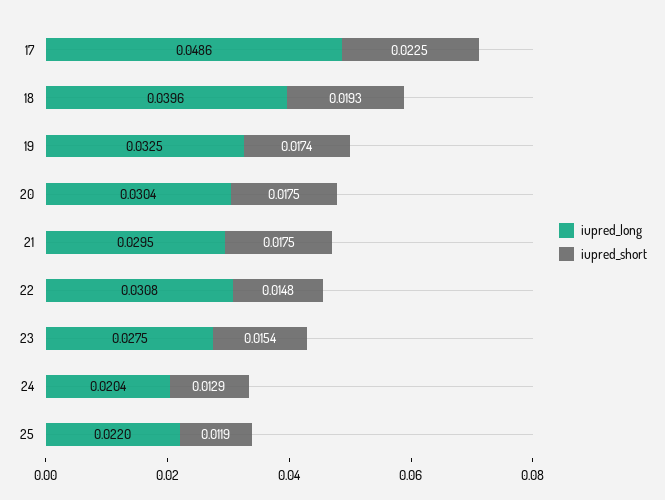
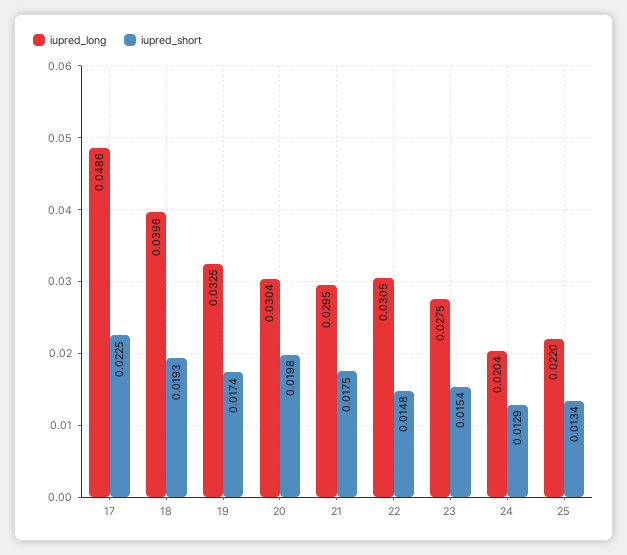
  {
    "iupred_long": {
      "17": 0.0486,
      "18": 0.0396,
      "19": 0.0325,
      "20": 0.0304,
      "21": 0.0295,
-     "22": 0.0308,
+     "22": 0.0305,
      "23": 0.0275,
      "24": 0.0204,
      "25": 0.022
    },
    "iupred_short": {
      "17": 0.0225,
      "18": 0.0193,
      "19": 0.0174,
-     "20": 0.0175,
+     "20": 0.0198,
      "21": 0.0175,
      "22": 0.0148,
      "23": 0.0154,
      "24": 0.0129,
-     "25": 0.0119
+     "25": 0.0134
    }
  }

